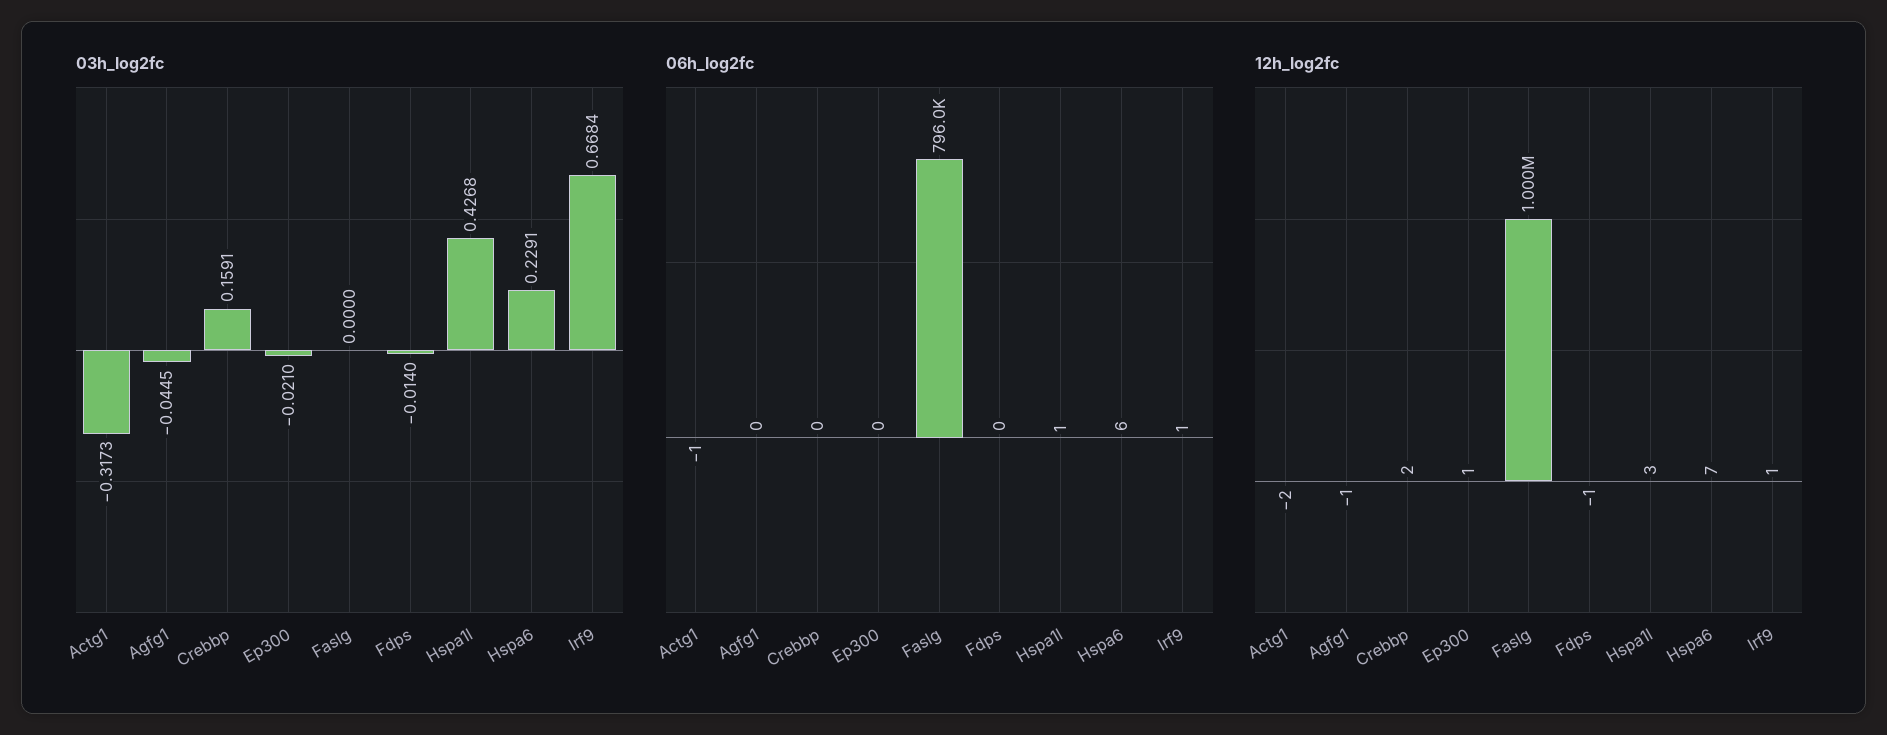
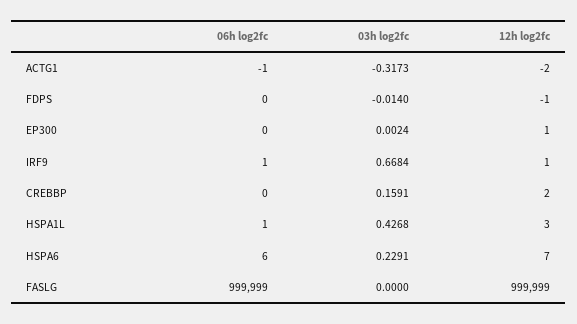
  {
    "03h_log2fc": {
      "Actg1": -0.3173,
-     "Agfg1": -0.0445,
      "Crebbp": 0.1591,
-     "Ep300": -0.021,
+     "Ep300": 0.0024,
      "Faslg": 0,
      "Fdps": -0.014,
      "Hspa1l": 0.4268,
      "Hspa6": 0.2291,
      "Irf9": 0.6684
    },
    "06h_log2fc": {
      "Actg1": -1,
-     "Agfg1": 0,
      "Crebbp": 0,
      "Ep300": 0,
-     "Faslg": 796000,
+     "Faslg": 999999,
      "Fdps": 0,
      "Hspa1l": 1,
      "Hspa6": 6,
      "Irf9": 1
    },
    "12h_log2fc": {
      "Actg1": -2,
-     "Agfg1": -1,
      "Crebbp": 2,
      "Ep300": 1,
      "Faslg": 999999,
      "Fdps": -1,
      "Hspa1l": 3,
      "Hspa6": 7,
      "Irf9": 1
    }
  }

